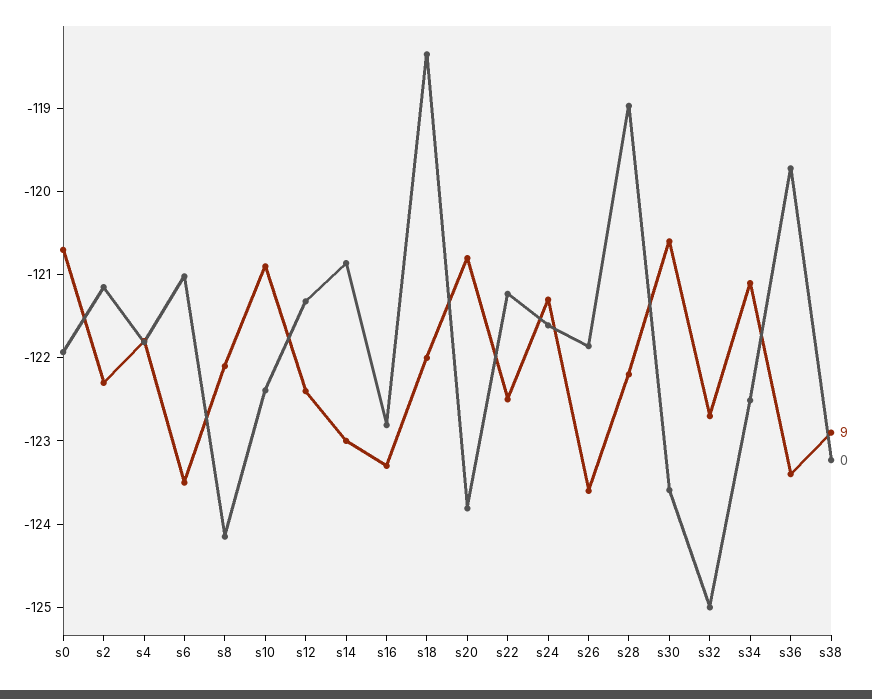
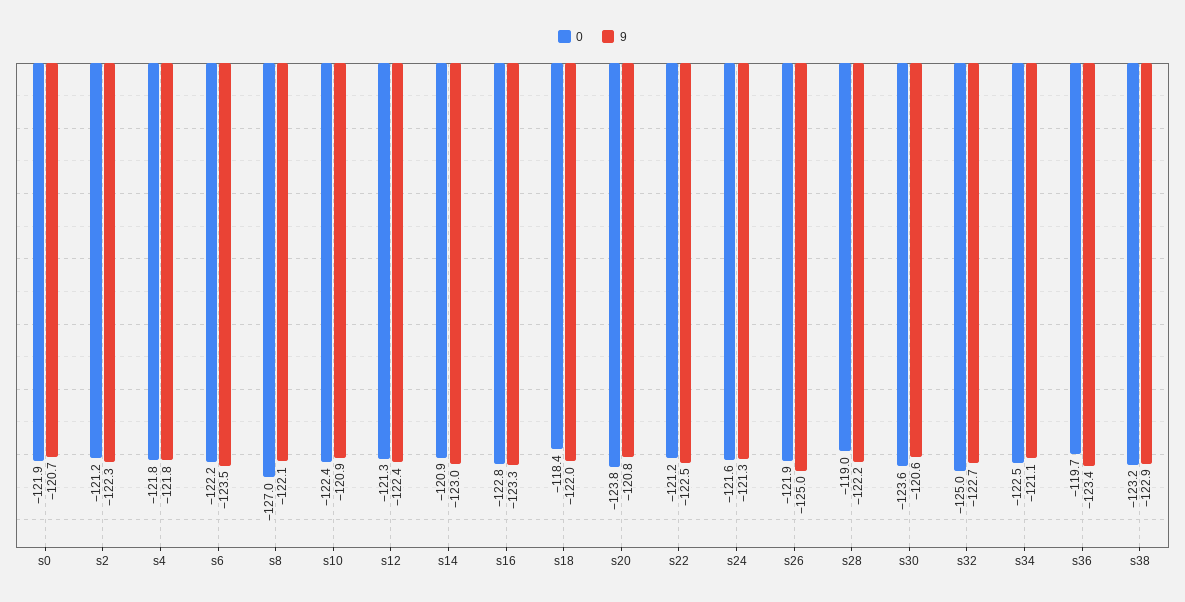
  {
    "9": {
      "s0": -120.7,
      "s2": -122.3,
      "s4": -121.8,
      "s6": -123.5,
      "s8": -122.1,
      "s10": -120.9,
      "s12": -122.4,
      "s14": -123,
      "s16": -123.3,
      "s18": -122,
      "s20": -120.8,
      "s22": -122.5,
      "s24": -121.3,
-     "s26": -123.6,
+     "s26": -125,
      "s28": -122.2,
      "s30": -120.6,
      "s32": -122.7,
      "s34": -121.1,
      "s36": -123.4,
      "s38": -122.9
    },
    "0": {
      "s0": -121.9,
      "s2": -121.2,
      "s4": -121.8,
-     "s6": -121,
+     "s6": -122.2,
-     "s8": -124.2,
+     "s8": -127,
      "s10": -122.4,
      "s12": -121.3,
      "s14": -120.9,
      "s16": -122.8,
      "s18": -118.4,
      "s20": -123.8,
      "s22": -121.2,
      "s24": -121.6,
      "s26": -121.9,
      "s28": -119,
      "s30": -123.6,
      "s32": -125,
      "s34": -122.5,
      "s36": -119.7,
      "s38": -123.2
    }
  }

